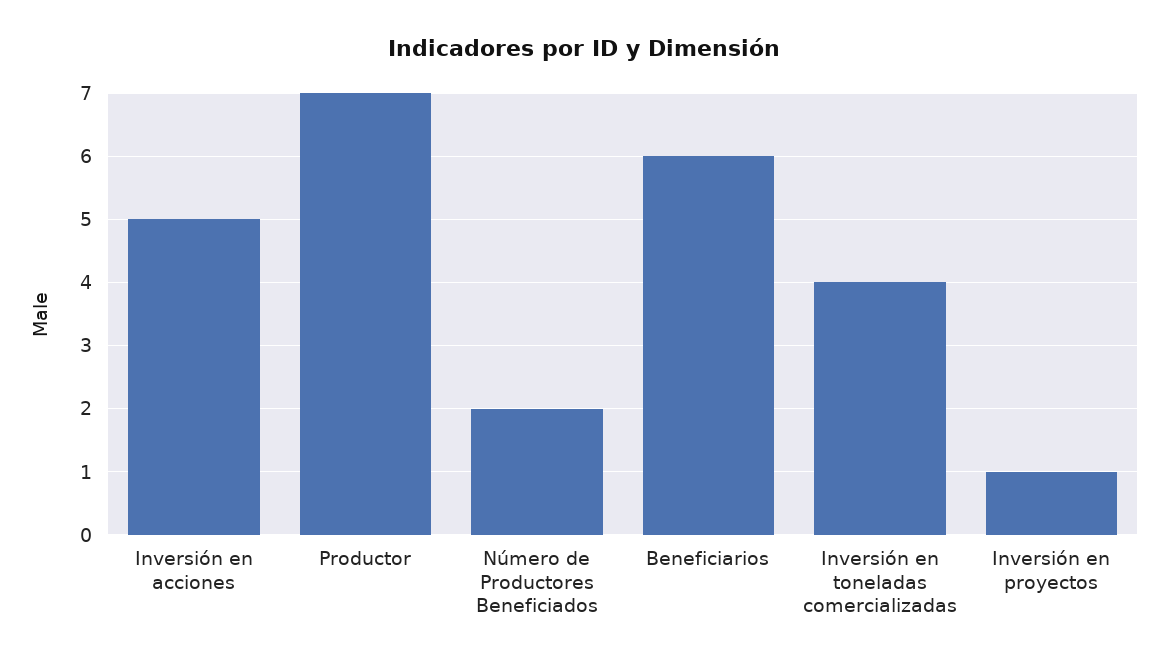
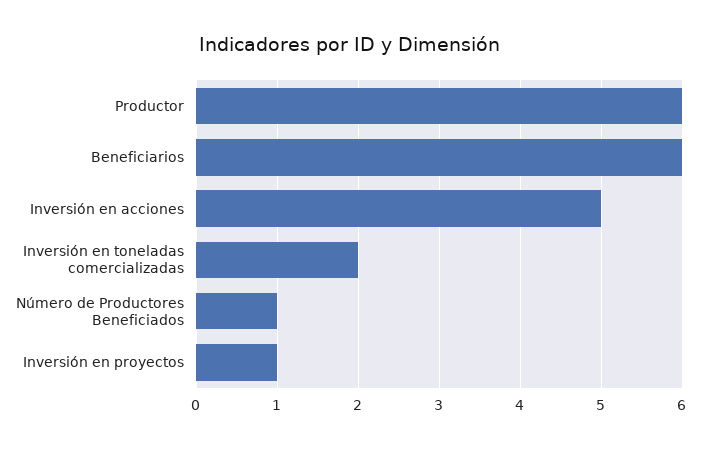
  {
    "Inversión en acciones": 5,
-   "Productor": 7,
+   "Productor": 6,
-   "Número de Productores Beneficiados": 2,
+   "Número de Productores Beneficiados": 1,
    "Beneficiarios": 6,
-   "Inversión en toneladas comercializadas": 4,
+   "Inversión en toneladas comercializadas": 2,
    "Inversión en proyectos": 1
  }

